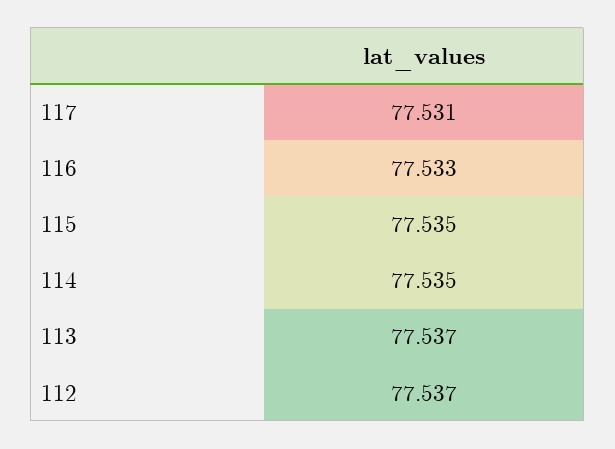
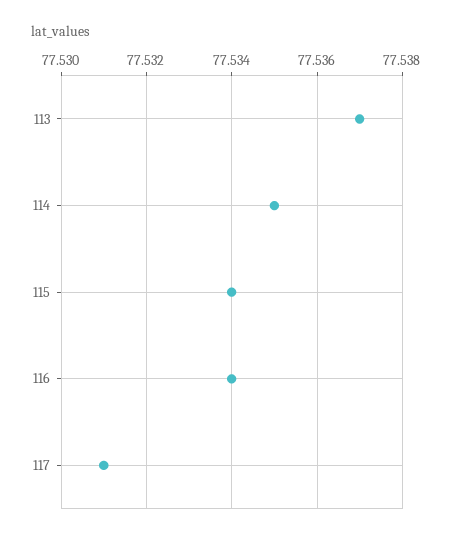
  {
    "117": 77.531,
-   "116": 77.533,
+   "116": 77.534,
-   "115": 77.535,
+   "115": 77.534,
    "114": 77.535,
-   "113": 77.537,
+   "113": 77.537
-   "112": 77.537
  }

